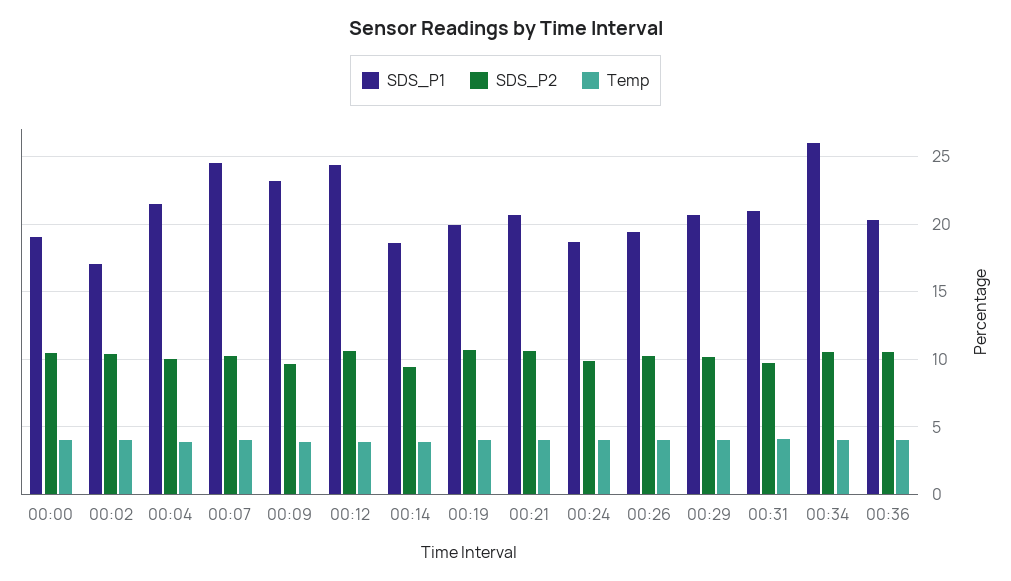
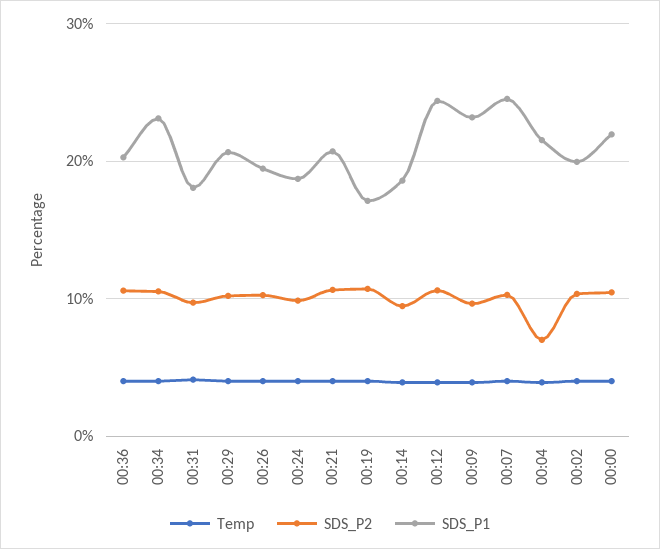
  {
    "SDS_P1": {
-     "00:00": 19,
+     "00:00": 22,
-     "00:02": 17,
+     "00:02": 20,
      "00:04": 21.5,
      "00:07": 24.5,
      "00:09": 23,
      "00:12": 24.5,
      "00:14": 18.5,
-     "00:19": 20,
+     "00:19": 17,
      "00:21": 20.5,
      "00:24": 18.5,
      "00:26": 19.5,
      "00:29": 20.5,
-     "00:31": 21,
+     "00:31": 18,
-     "00:34": 26,
+     "00:34": 23,
      "00:36": 20.5
    },
    "SDS_P2": {
      "00:00": 10.5,
      "00:02": 10.5,
-     "00:04": 10,
+     "00:04": 7,
      "00:07": 10.5,
      "00:09": 9.5,
      "00:12": 10.5,
      "00:14": 9.5,
      "00:19": 10.5,
      "00:21": 10.5,
      "00:24": 10,
      "00:26": 10.5,
      "00:29": 10,
      "00:31": 9.5,
      "00:34": 10.5,
      "00:36": 10.5
    },
    "Temp": {
      "00:00": 4,
      "00:02": 4,
      "00:04": 4,
      "00:07": 4,
      "00:09": 4,
      "00:12": 4,
      "00:14": 4,
      "00:19": 4,
      "00:21": 4,
      "00:24": 4,
      "00:26": 4,
      "00:29": 4,
      "00:31": 4,
      "00:34": 4,
      "00:36": 4
    }
  }

